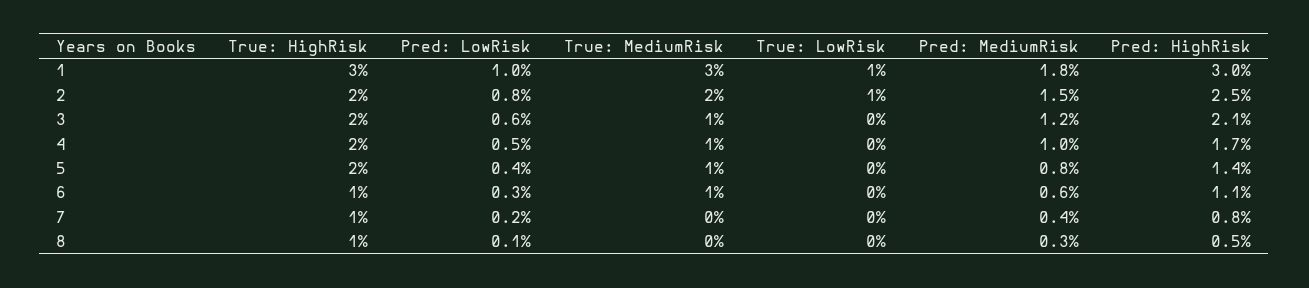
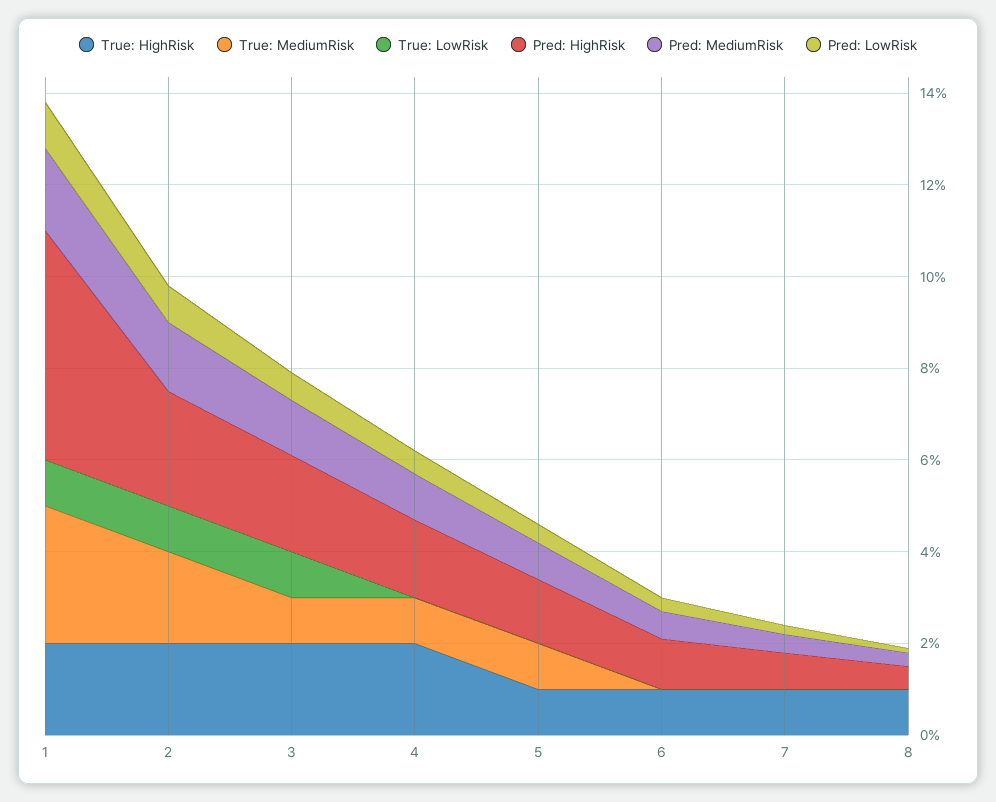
  {
    "True: HighRisk": {
-     "1": 3,
+     "1": 2,
      "2": 2,
      "3": 2,
      "4": 2,
-     "5": 2,
+     "5": 1,
      "6": 1,
      "7": 1,
      "8": 1
    },
    "Pred: LowRisk": {
      "1": 1,
      "2": 0.8,
      "3": 0.6,
      "4": 0.5,
      "5": 0.4,
      "6": 0.3,
      "7": 0.2,
      "8": 0.1
    },
    "True: MediumRisk": {
      "1": 3,
      "2": 2,
      "3": 1,
      "4": 1,
      "5": 1,
-     "6": 1,
+     "6": 0,
      "7": 0,
      "8": 0
    },
    "True: LowRisk": {
      "1": 1,
      "2": 1,
-     "3": 0,
+     "3": 1,
      "4": 0,
      "5": 0,
      "6": 0,
      "7": 0,
      "8": 0
    },
    "Pred: MediumRisk": {
      "1": 1.8,
      "2": 1.5,
      "3": 1.2,
      "4": 1,
      "5": 0.8,
      "6": 0.6,
      "7": 0.4,
      "8": 0.3
    },
    "Pred: HighRisk": {
-     "1": 3,
+     "1": 5,
      "2": 2.5,
      "3": 2.1,
      "4": 1.7,
      "5": 1.4,
      "6": 1.1,
      "7": 0.8,
      "8": 0.5
    }
  }

